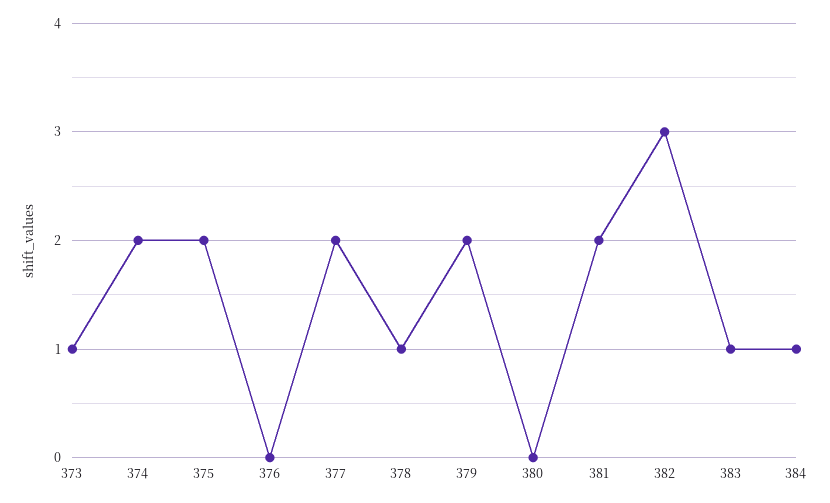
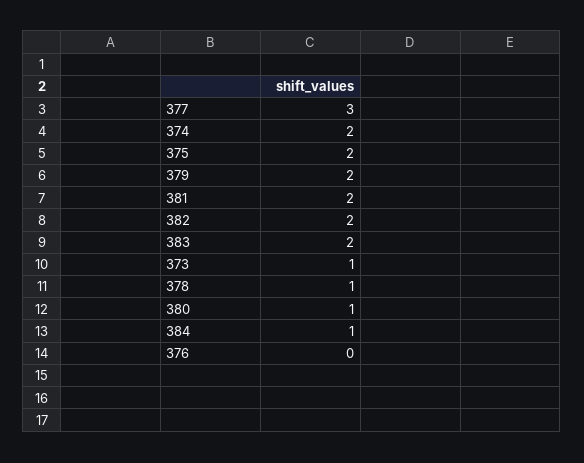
  {
    "373": 1,
    "374": 2,
    "375": 2,
    "376": 0,
-   "377": 2,
+   "377": 3,
    "378": 1,
    "379": 2,
-   "380": 0,
+   "380": 1,
    "381": 2,
-   "382": 3,
+   "382": 2,
-   "383": 1,
+   "383": 2,
    "384": 1
  }

